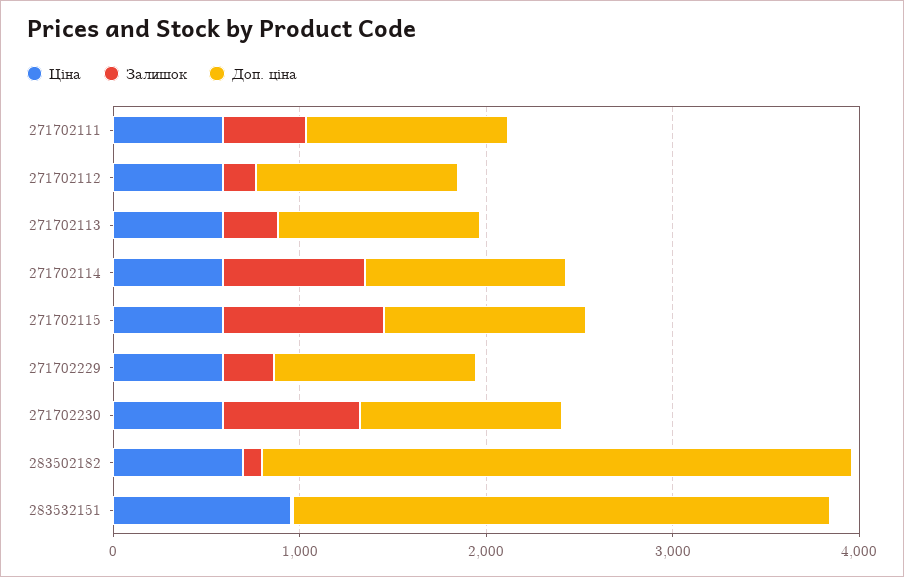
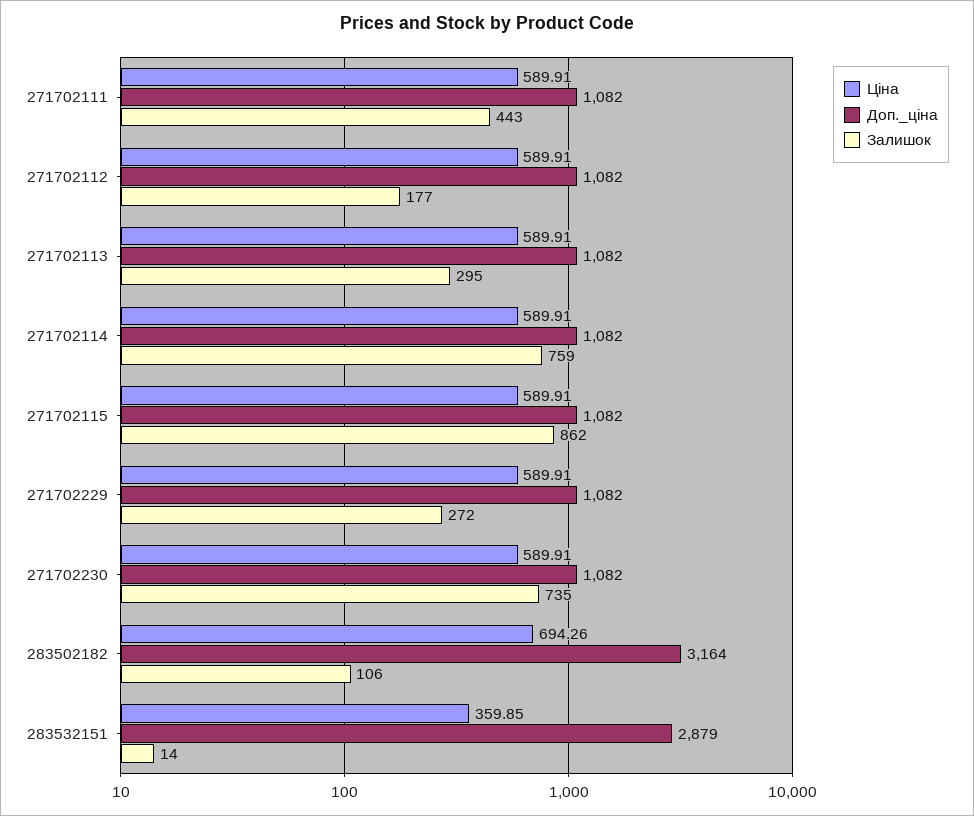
  {
    "Ціна": {
      "271702111": 589.91,
      "271702112": 589.91,
      "271702113": 589.91,
      "271702114": 589.91,
      "271702115": 589.91,
      "271702229": 589.91,
      "271702230": 589.91,
      "283502182": 694.26,
-     "283532151": 1000
+     "283532151": 359.85
    },
    "Залишок": {
      "271702111": 443,
      "271702112": 177,
      "271702113": 295,
      "271702114": 759,
      "271702115": 862,
      "271702229": 272,
      "271702230": 735,
      "283502182": 106,
      "283532151": 14
    },
    "Доп. ціна": {
      "271702111": 1082,
      "271702112": 1082,
      "271702113": 1082,
      "271702114": 1082,
      "271702115": 1082,
      "271702229": 1082,
      "271702230": 1082,
      "283502182": 3164,
      "283532151": 2879
    }
  }

